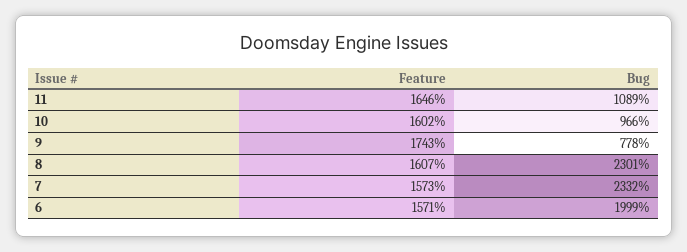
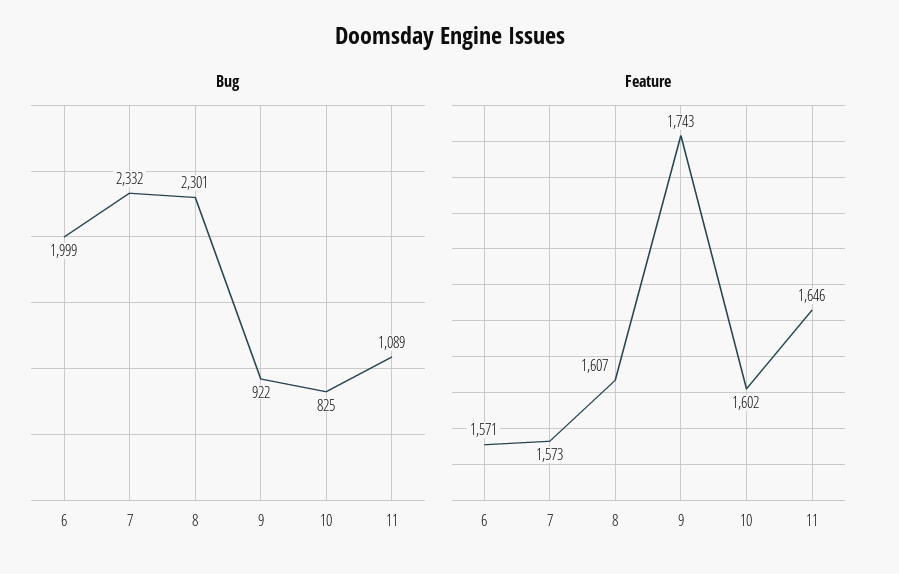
  {
    "Feature": {
      "11": 1646,
      "10": 1602,
      "9": 1743,
      "8": 1607,
      "7": 1573,
      "6": 1571
    },
    "Bug": {
      "11": 1089,
-     "10": 966,
+     "10": 825,
-     "9": 778,
+     "9": 922,
      "8": 2301,
      "7": 2332,
      "6": 1999
    }
  }

